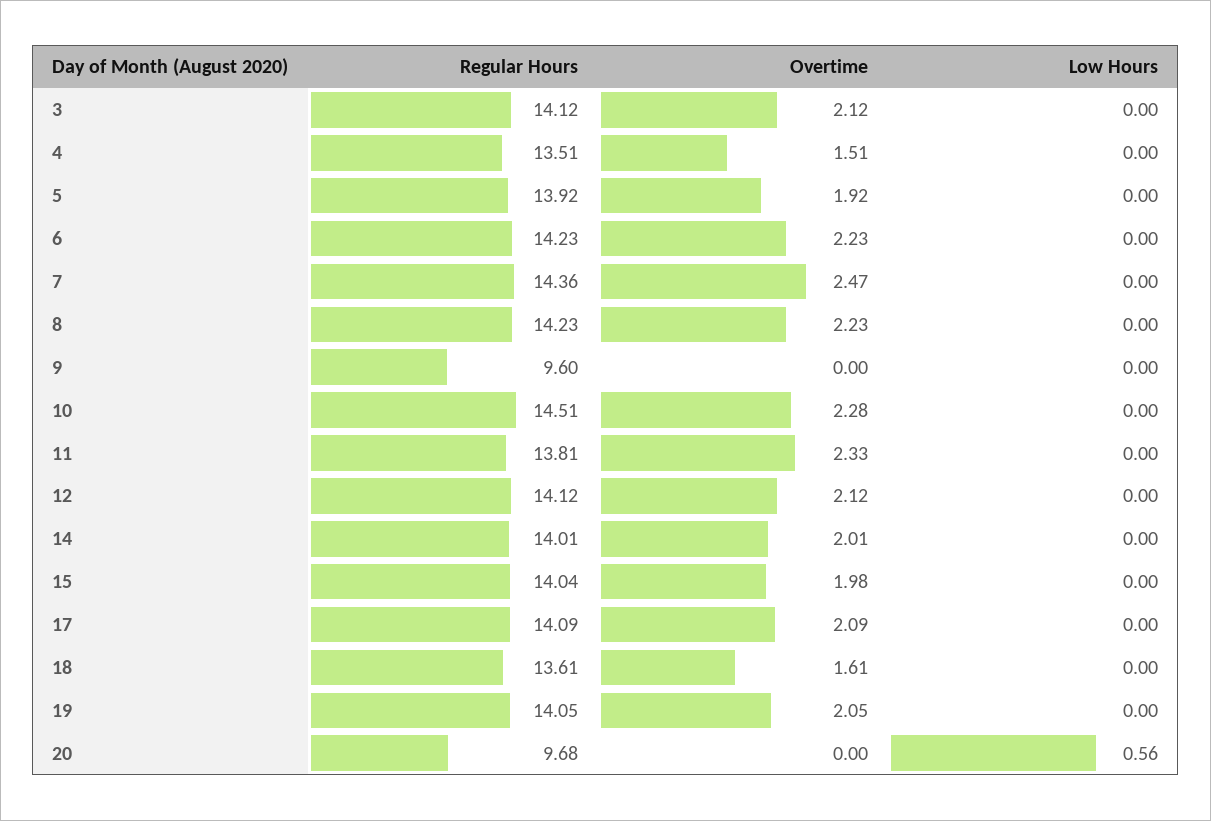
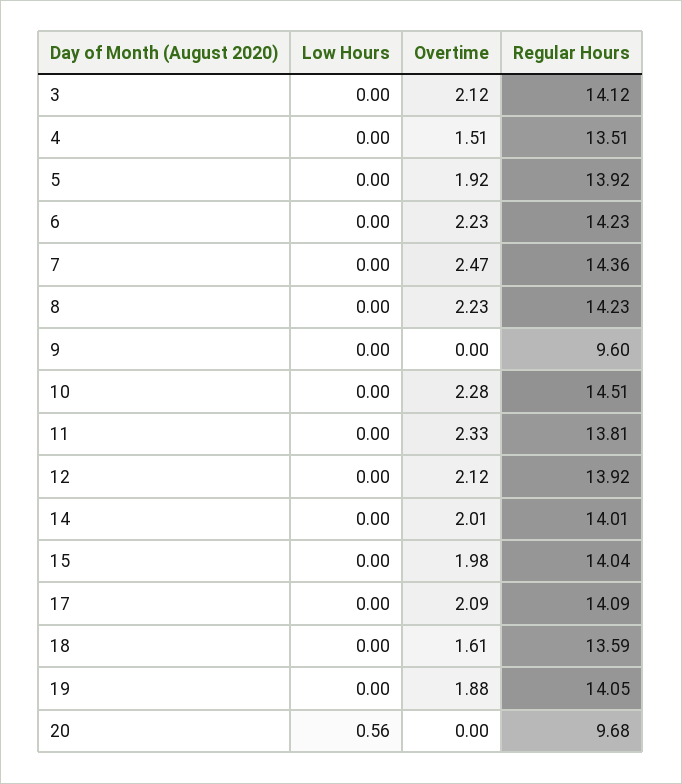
  {
    "Regular Hours": {
      "3": 14.12,
      "4": 13.51,
      "5": 13.92,
      "6": 14.23,
      "7": 14.36,
      "8": 14.23,
      "9": 9.6,
      "10": 14.51,
      "11": 13.81,
-     "12": 14.12,
+     "12": 13.92,
      "14": 14.01,
      "15": 14.04,
      "17": 14.09,
-     "18": 13.61,
+     "18": 13.59,
      "19": 14.05,
      "20": 9.68
    },
    "Overtime": {
      "3": 2.12,
      "4": 1.51,
      "5": 1.92,
      "6": 2.23,
      "7": 2.47,
      "8": 2.23,
      "9": 0,
      "10": 2.28,
      "11": 2.33,
      "12": 2.12,
      "14": 2.01,
      "15": 1.98,
      "17": 2.09,
      "18": 1.61,
-     "19": 2.05,
+     "19": 1.88,
      "20": 0
    },
    "Low Hours": {
      "3": 0,
      "4": 0,
      "5": 0,
      "6": 0,
      "7": 0,
      "8": 0,
      "9": 0,
      "10": 0,
      "11": 0,
      "12": 0,
      "14": 0,
      "15": 0,
      "17": 0,
      "18": 0,
      "19": 0,
      "20": 0.56
    }
  }

